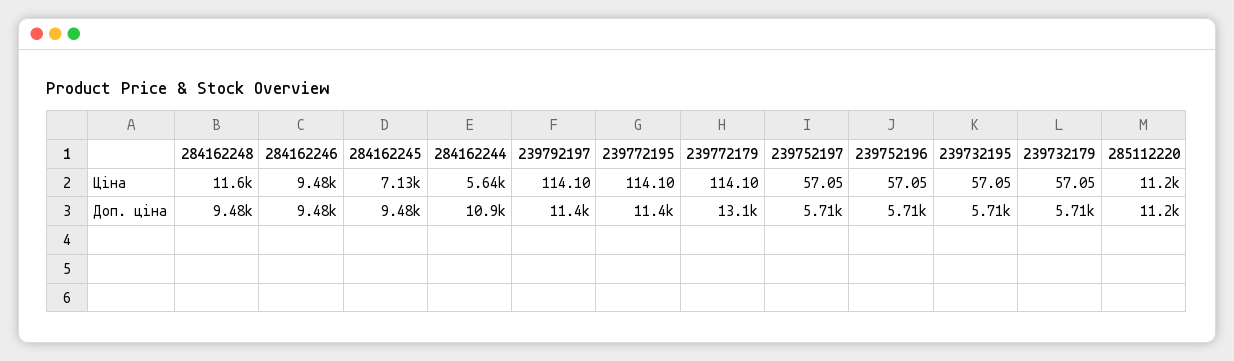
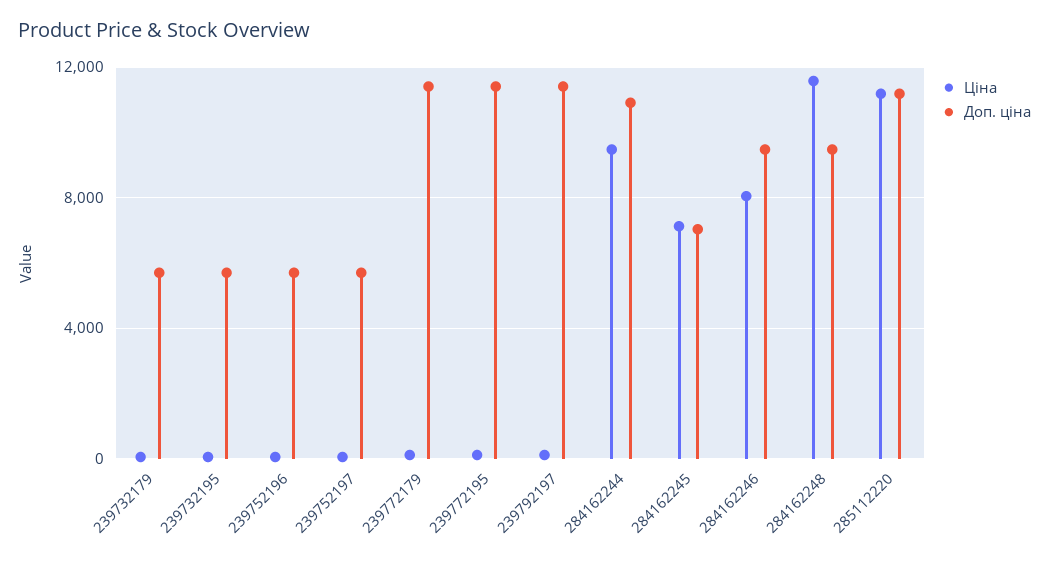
  {
    "Ціна": {
      "284162248": 11600,
-     "284162246": 9480,
+     "284162246": 8000,
      "284162245": 7130,
-     "284162244": 5640,
+     "284162244": 9500,
      "239792197": 114.1,
      "239772195": 114.1,
      "239772179": 114.1,
      "239752197": 57.05,
      "239752196": 57.05,
      "239732195": 57.05,
      "239732179": 57.05,
      "285112220": 11200
    },
    "Доп. ціна": {
      "284162248": 9480,
      "284162246": 9480,
-     "284162245": 9480,
+     "284162245": 7000,
      "284162244": 10900,
      "239792197": 11400,
      "239772195": 11400,
-     "239772179": 13100,
+     "239772179": 11500,
      "239752197": 5710,
      "239752196": 5710,
      "239732195": 5710,
      "239732179": 5710,
      "285112220": 11200
    }
  }

